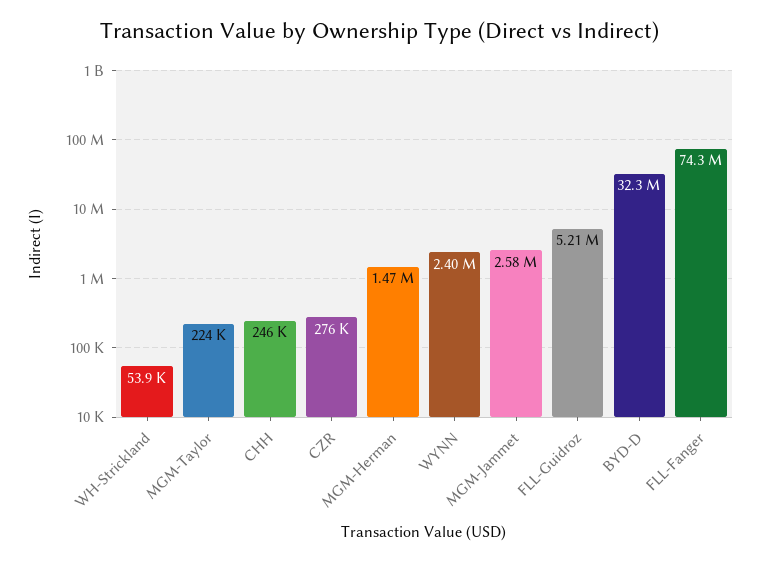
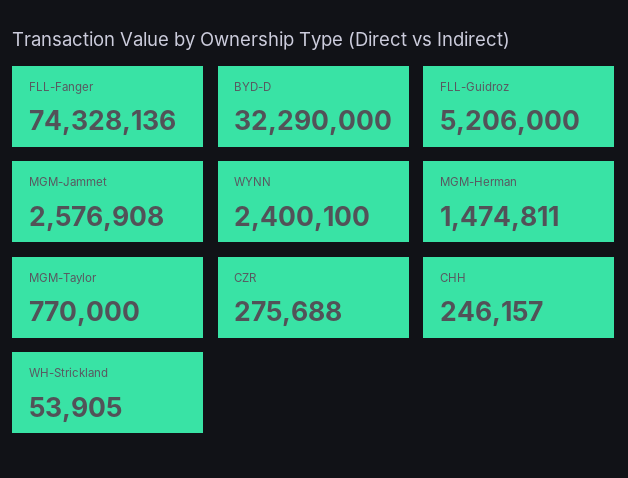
  {
    "WH-Strickland": 53905,
-   "MGM-Taylor": 224000,
+   "MGM-Taylor": 770000,
    "CHH": 246157,
    "CZR": 275688,
    "MGM-Herman": 1474811,
    "WYNN": 2400100,
    "MGM-Jammet": 2576908,
    "FLL-Guidroz": 5206000,
    "BYD-D": 32290000,
    "FLL-Fanger": 74328136
  }

